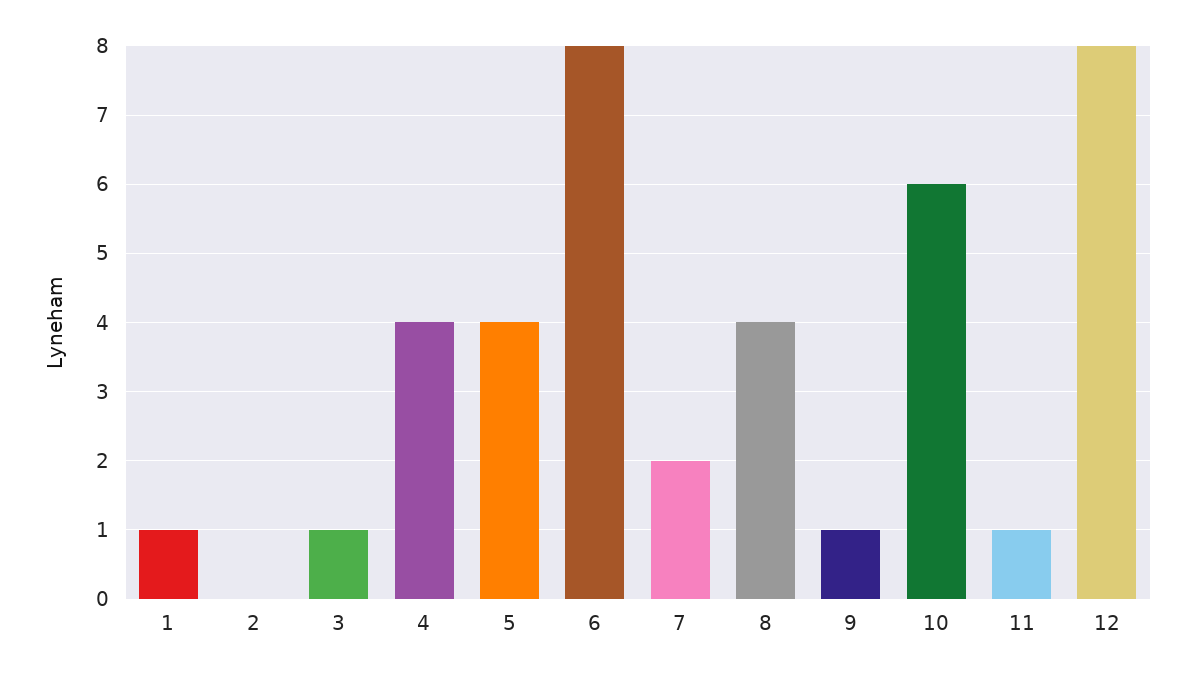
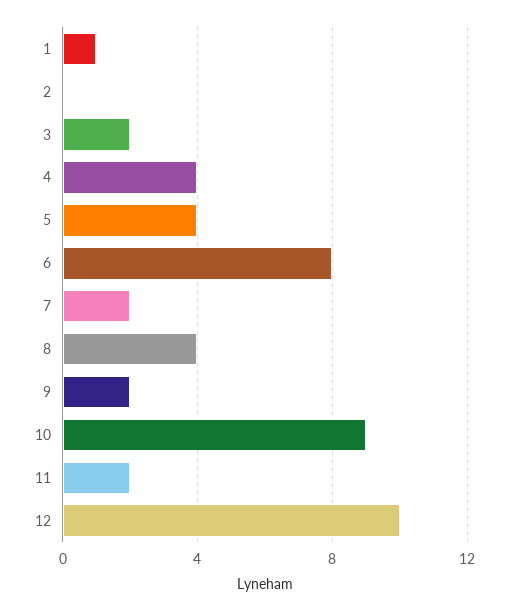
  {
    "1": 1,
    "2": 0,
-   "3": 1,
+   "3": 2,
    "4": 4,
    "5": 4,
    "6": 8,
    "7": 2,
    "8": 4,
-   "9": 1,
+   "9": 2,
-   "10": 6,
+   "10": 9,
-   "11": 1,
+   "11": 2,
-   "12": 8
+   "12": 10
  }

